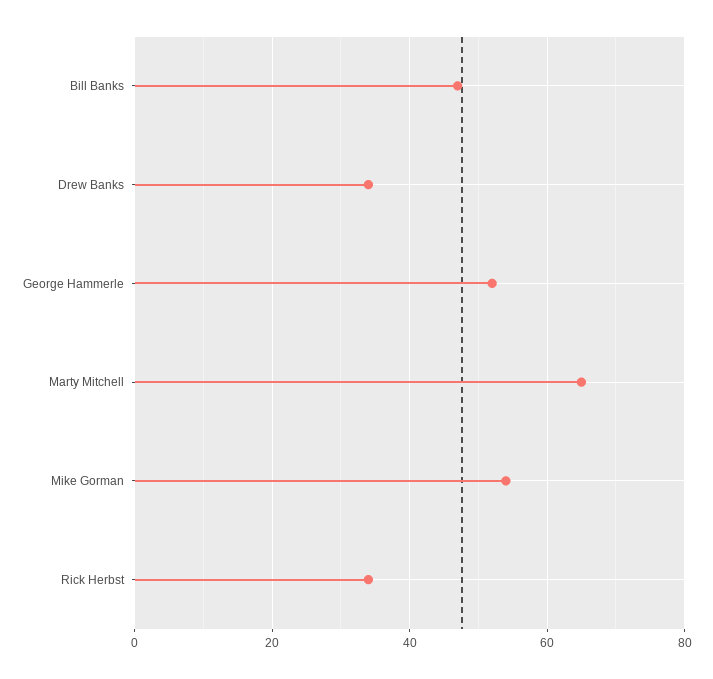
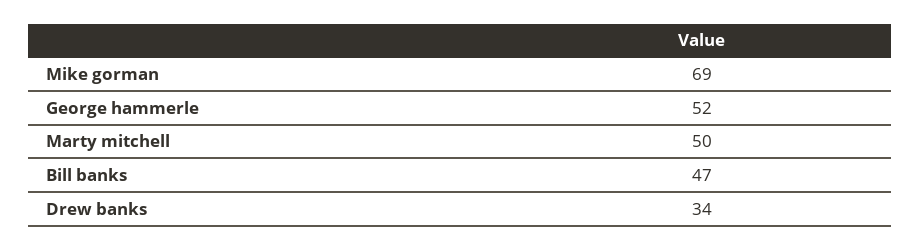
  {
    "Bill Banks": 47,
    "Drew Banks": 34,
    "George Hammerle": 52,
-   "Marty Mitchell": 65,
+   "Marty Mitchell": 50,
-   "Mike Gorman": 55,
+   "Mike Gorman": 69
-   "Rick Herbst": 35
  }

